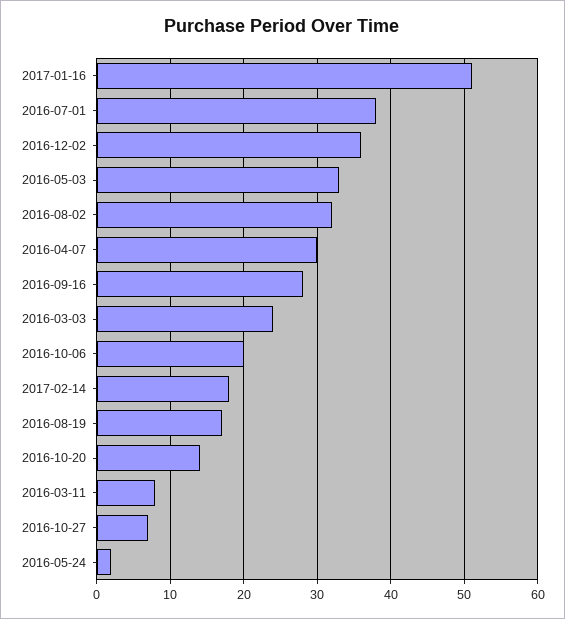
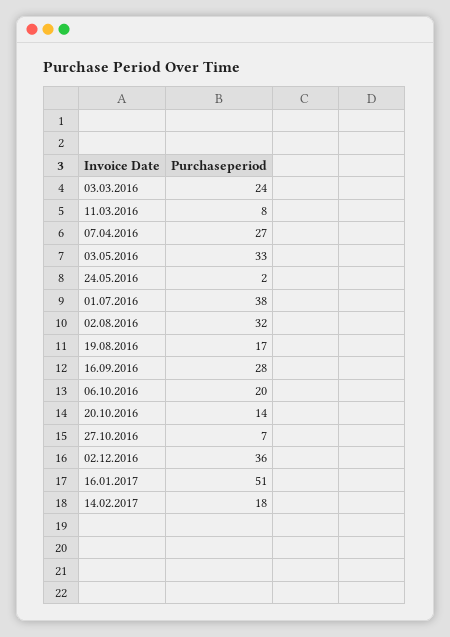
  {
    "2017-01-16": 51,
    "2016-07-01": 38,
    "2016-12-02": 36,
    "2016-05-03": 33,
    "2016-08-02": 32,
-   "2016-04-07": 30,
+   "2016-04-07": 27,
    "2016-09-16": 28,
    "2016-03-03": 24,
    "2016-10-06": 20,
    "2017-02-14": 18,
    "2016-08-19": 17,
    "2016-10-20": 14,
    "2016-03-11": 8,
    "2016-10-27": 7,
    "2016-05-24": 2
  }

